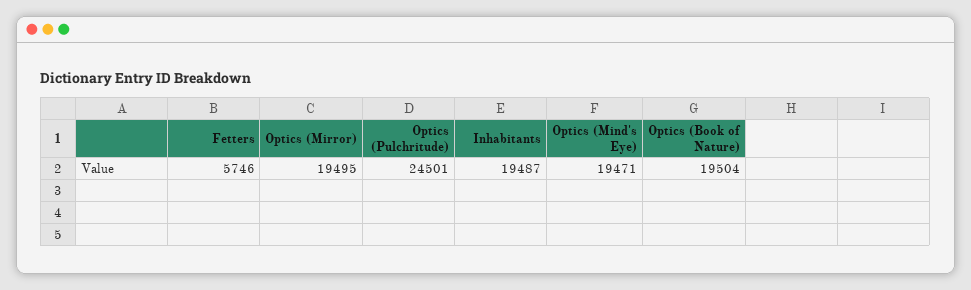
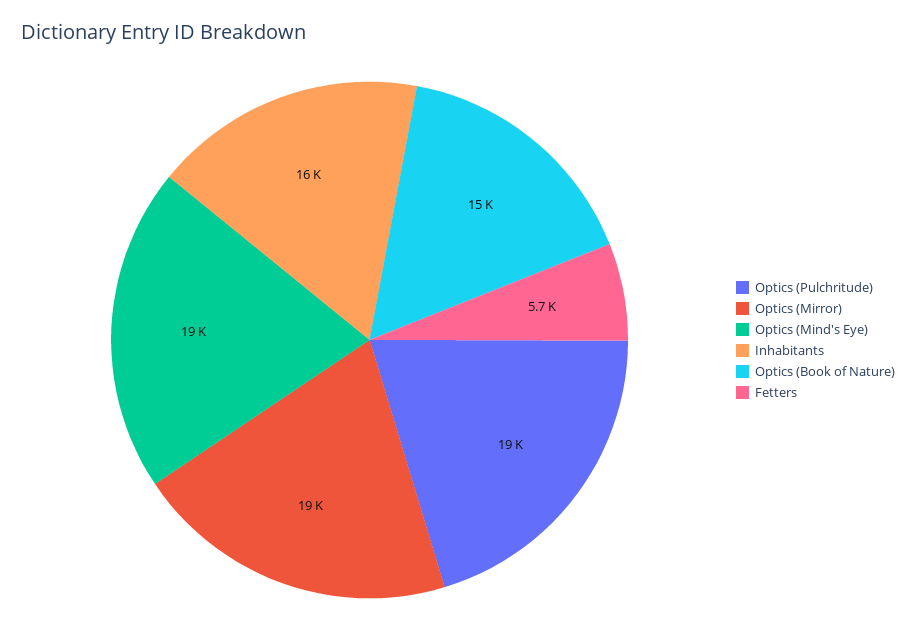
  {
    "Fetters": 5746,
    "Optics (Mirror)": 19495,
-   "Optics (Pulchritude)": 24501,
+   "Optics (Pulchritude)": 19000,
-   "Inhabitants": 19487,
+   "Inhabitants": 16000,
    "Optics (Mind's Eye)": 19471,
-   "Optics (Book of Nature)": 19504
+   "Optics (Book of Nature)": 15000
  }

